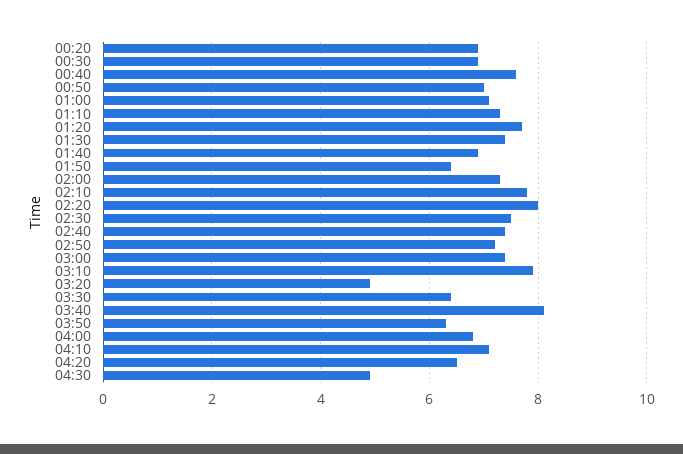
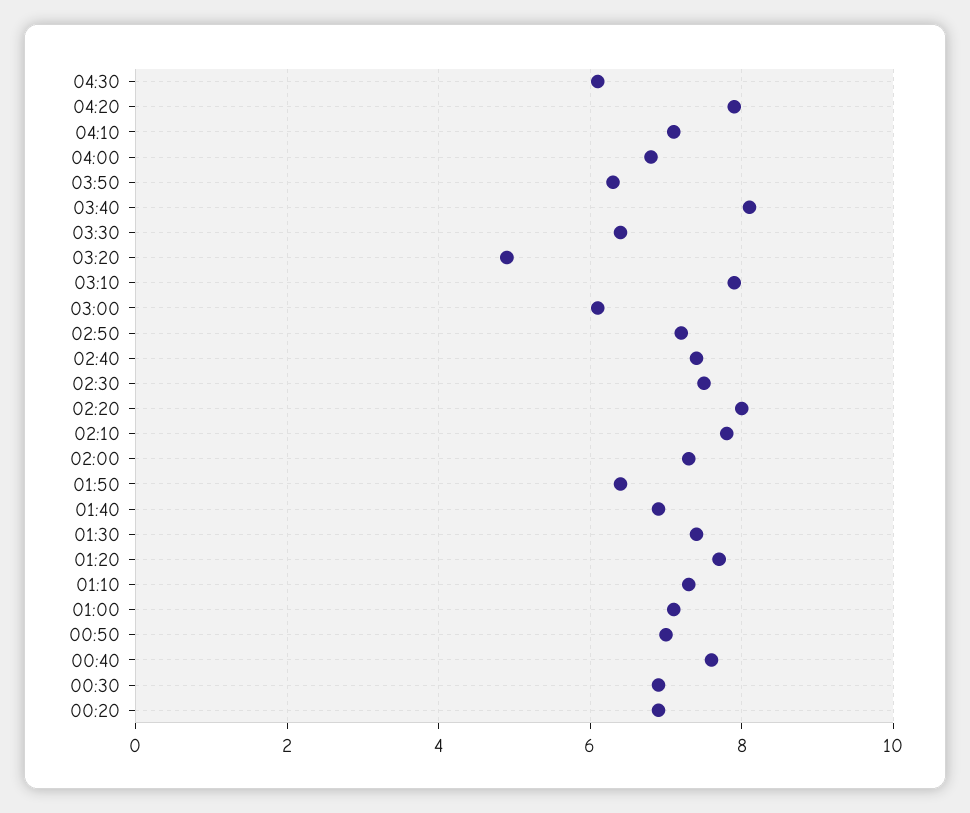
  {
    "00:20": 7,
    "00:30": 7,
    "00:40": 7.5,
    "00:50": 7,
    "01:00": 7,
    "01:10": 7.5,
    "01:20": 7.5,
    "01:30": 7.5,
    "01:40": 7,
    "01:50": 6.5,
    "02:00": 7.5,
    "02:10": 8,
    "02:20": 8,
    "02:30": 7.5,
    "02:40": 7.5,
    "02:50": 7,
-   "03:00": 7.5,
+   "03:00": 6,
    "03:10": 8,
    "03:20": 5,
    "03:30": 6.5,
    "03:40": 8,
    "03:50": 6.5,
    "04:00": 7,
    "04:10": 7,
-   "04:20": 6.5,
+   "04:20": 8,
-   "04:30": 5
+   "04:30": 6
  }

